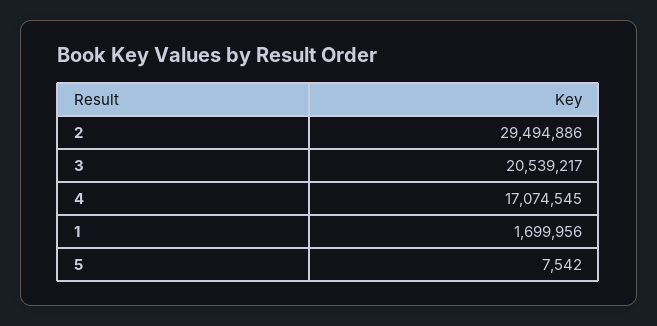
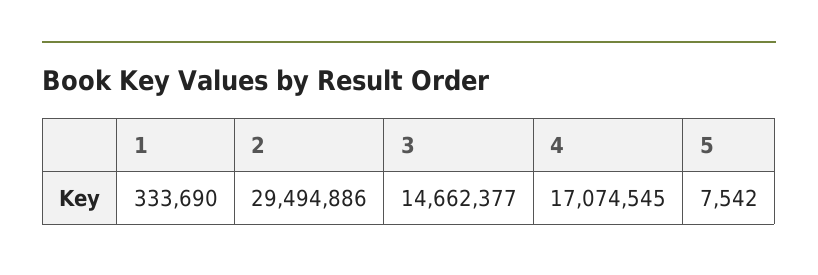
  {
    "2": 29494886,
-   "3": 20539217,
+   "3": 14662377,
    "4": 17074545,
-   "1": 1699956,
+   "1": 333690,
    "5": 7542
  }

